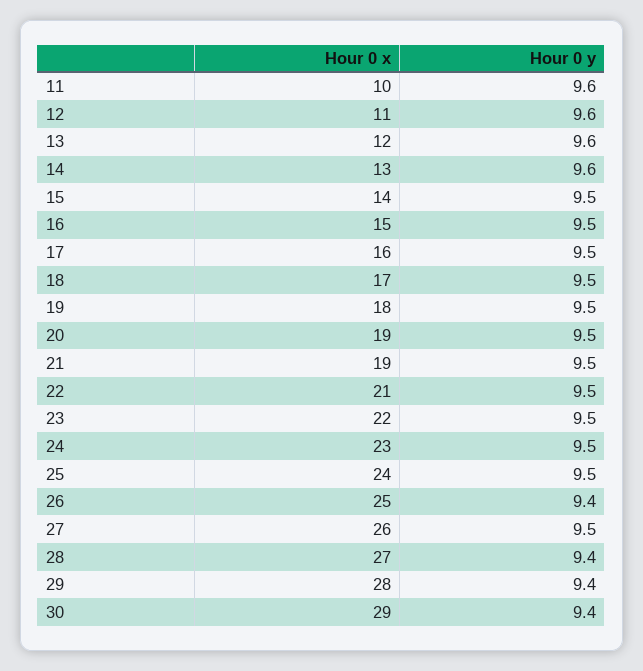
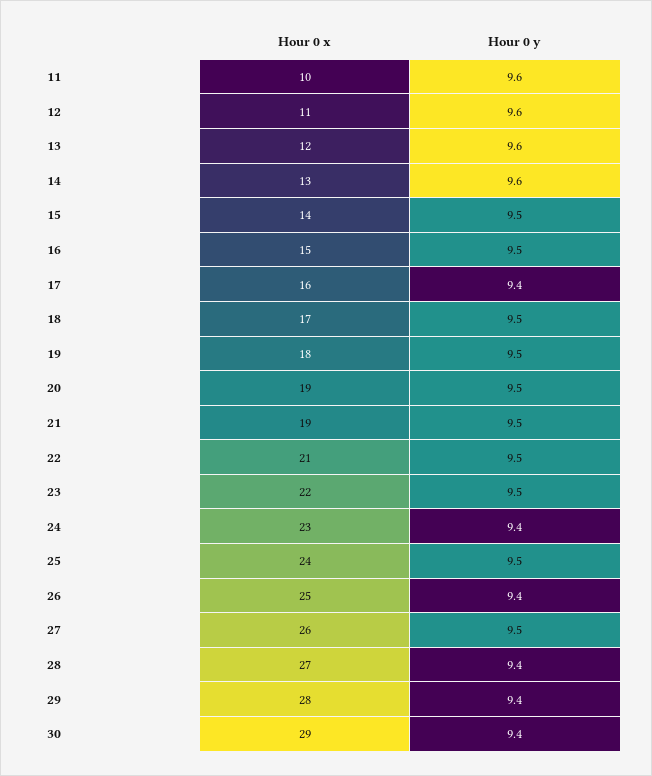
  {
    "Hour 0 x": {
      "11": 10,
      "12": 11,
      "13": 12,
      "14": 13,
      "15": 14,
      "16": 15,
      "17": 16,
      "18": 17,
      "19": 18,
      "20": 19,
      "21": 19,
      "22": 21,
      "23": 22,
      "24": 23,
      "25": 24,
      "26": 25,
      "27": 26,
      "28": 27,
      "29": 28,
      "30": 29
    },
    "Hour 0 y": {
      "11": 9.6,
      "12": 9.6,
      "13": 9.6,
      "14": 9.6,
      "15": 9.5,
      "16": 9.5,
-     "17": 9.5,
+     "17": 9.4,
      "18": 9.5,
      "19": 9.5,
      "20": 9.5,
      "21": 9.5,
      "22": 9.5,
      "23": 9.5,
-     "24": 9.5,
+     "24": 9.4,
      "25": 9.5,
      "26": 9.4,
      "27": 9.5,
      "28": 9.4,
      "29": 9.4,
      "30": 9.4
    }
  }

